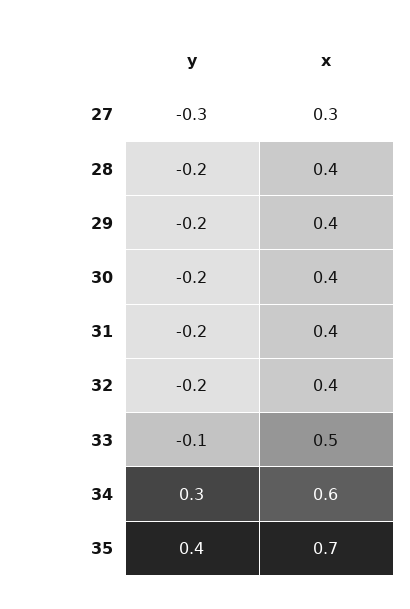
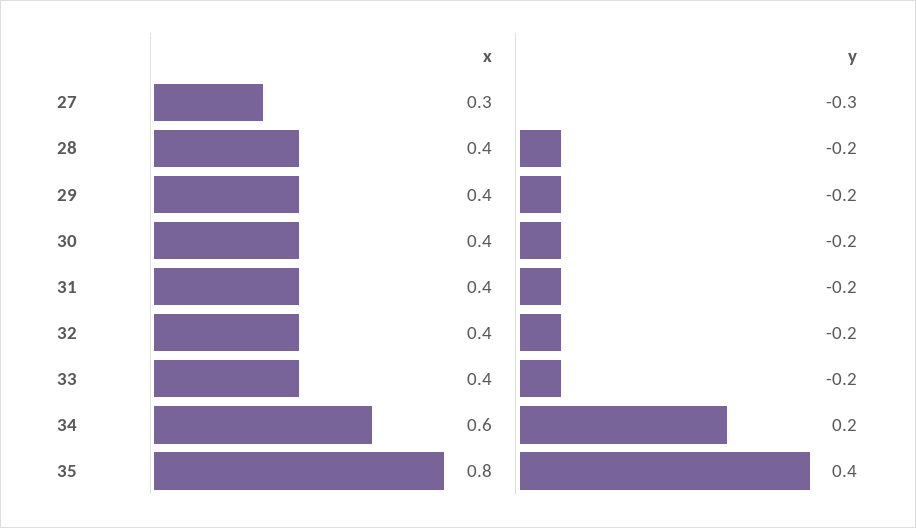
  {
    "y": {
      "27": -0.3,
      "28": -0.2,
      "29": -0.2,
      "30": -0.2,
      "31": -0.2,
      "32": -0.2,
-     "33": -0.1,
+     "33": -0.2,
-     "34": 0.3,
+     "34": 0.2,
      "35": 0.4
    },
    "x": {
      "27": 0.3,
      "28": 0.4,
      "29": 0.4,
      "30": 0.4,
      "31": 0.4,
      "32": 0.4,
-     "33": 0.5,
+     "33": 0.4,
      "34": 0.6,
-     "35": 0.7
+     "35": 0.8
    }
  }

